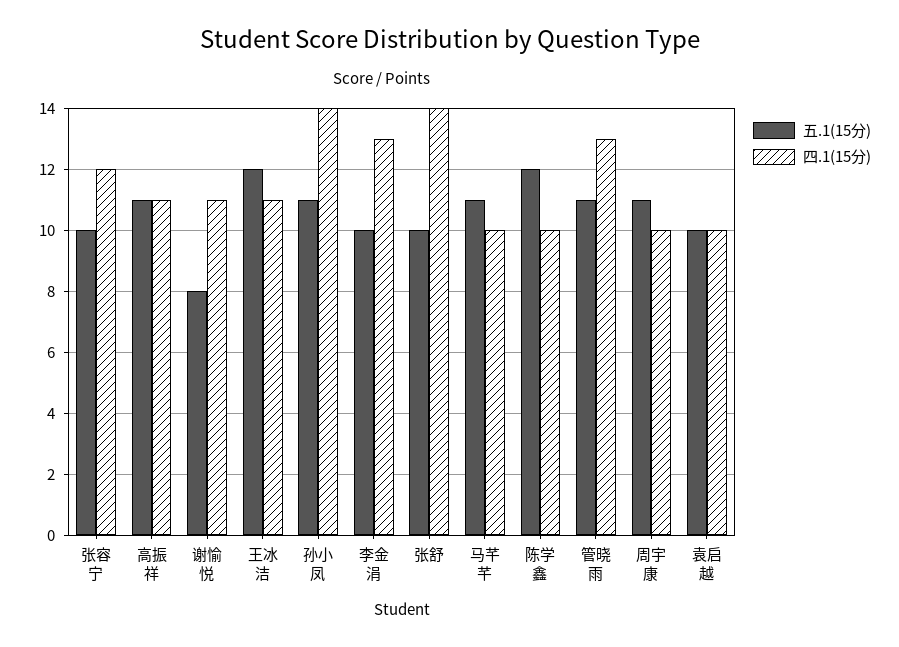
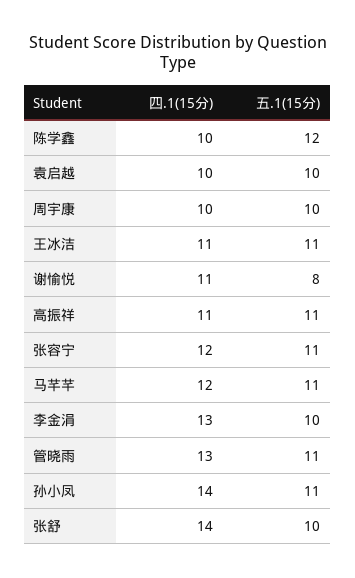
  {
    "五.1(15分)": {
-     "张容宁": 10,
+     "张容宁": 11,
      "高振祥": 11,
      "谢愉悦": 8,
-     "王冰洁": 12,
+     "王冰洁": 11,
      "孙小凤": 11,
      "李金涓": 10,
      "张舒": 10,
      "马芊芊": 11,
      "陈学鑫": 12,
      "管晓雨": 11,
-     "周宇康": 11,
+     "周宇康": 10,
      "袁启越": 10
    },
    "四.1(15分)": {
      "张容宁": 12,
      "高振祥": 11,
      "谢愉悦": 11,
      "王冰洁": 11,
      "孙小凤": 14,
      "李金涓": 13,
      "张舒": 14,
-     "马芊芊": 10,
+     "马芊芊": 12,
      "陈学鑫": 10,
      "管晓雨": 13,
      "周宇康": 10,
      "袁启越": 10
    }
  }

